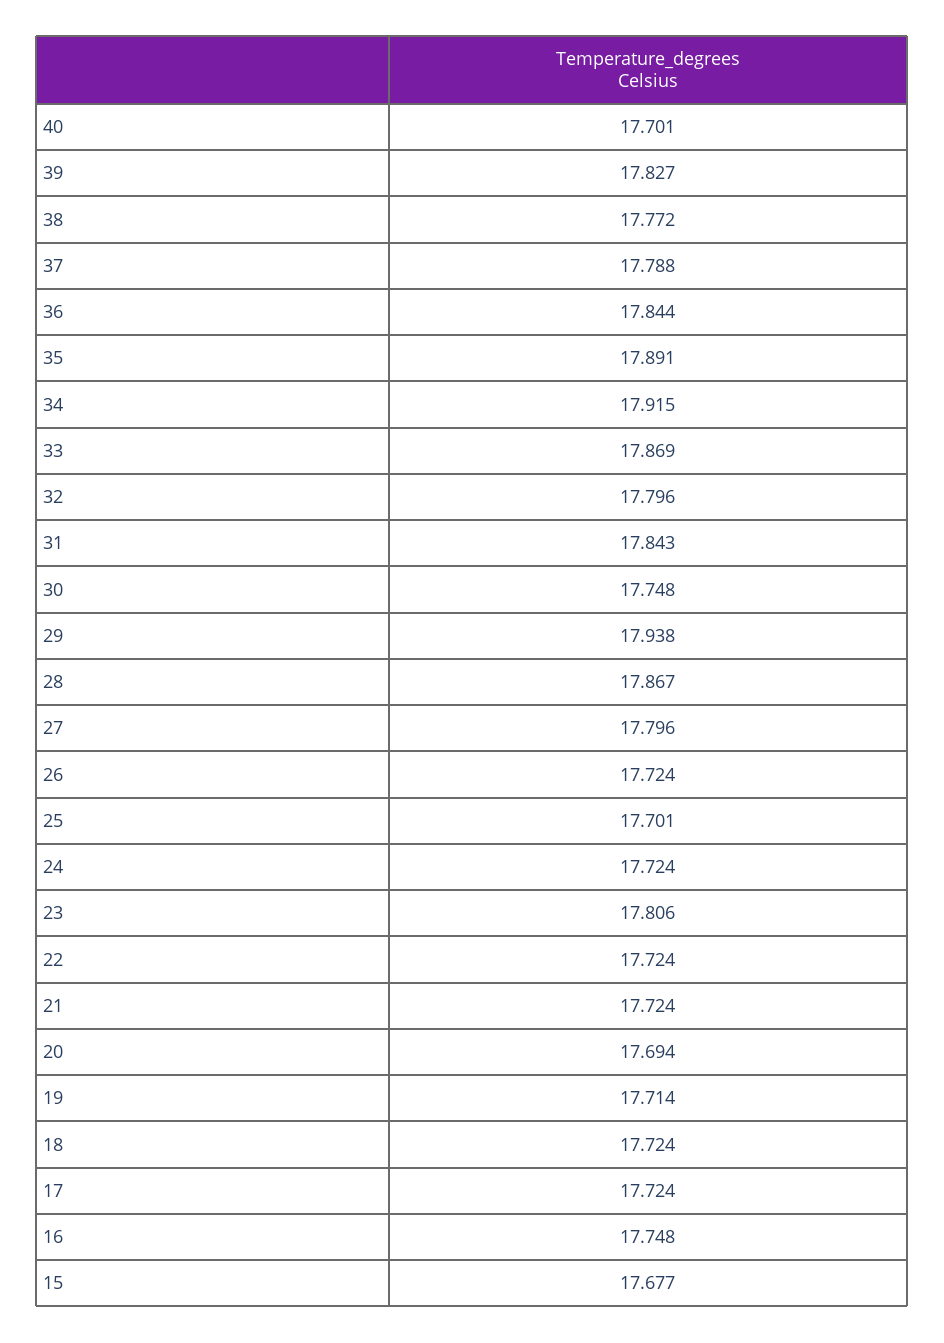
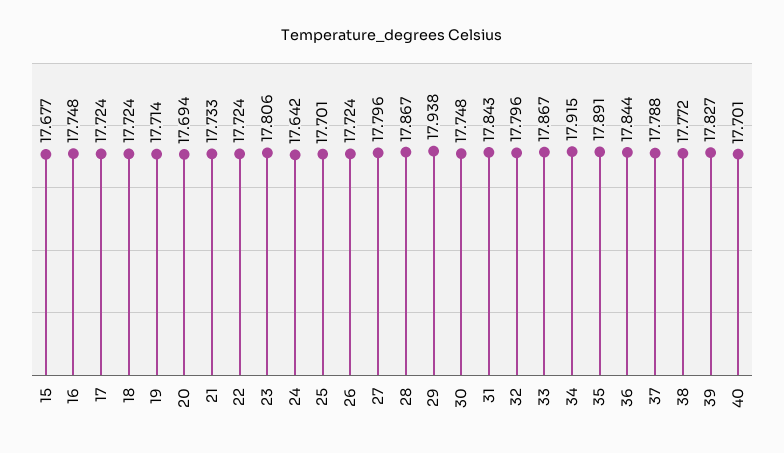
  {
    "40": 17.701,
    "39": 17.827,
    "38": 17.772,
    "37": 17.788,
    "36": 17.844,
    "35": 17.891,
    "34": 17.915,
-   "33": 17.869,
+   "33": 17.867,
    "32": 17.796,
    "31": 17.843,
    "30": 17.748,
    "29": 17.938,
    "28": 17.867,
    "27": 17.796,
    "26": 17.724,
    "25": 17.701,
-   "24": 17.724,
+   "24": 17.642,
    "23": 17.806,
    "22": 17.724,
-   "21": 17.724,
+   "21": 17.733,
    "20": 17.694,
    "19": 17.714,
    "18": 17.724,
    "17": 17.724,
    "16": 17.748,
    "15": 17.677
  }

